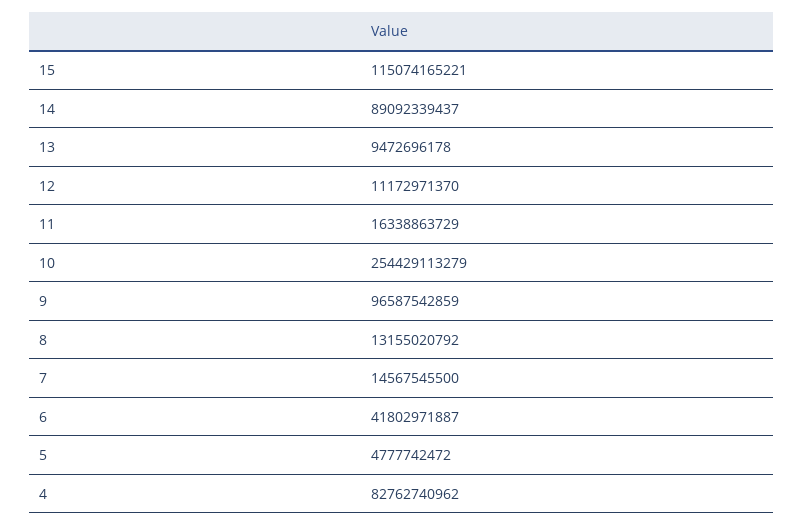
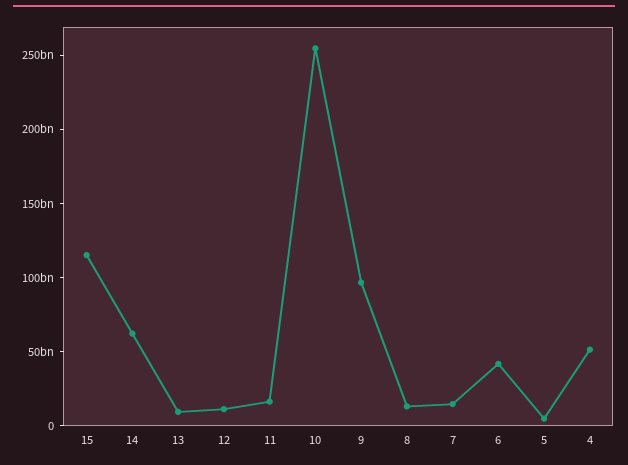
  {
    "15": 115074165221,
-   "14": 89092339437,
+   "14": 60000000000,
    "13": 9472696178,
    "12": 11172971370,
    "11": 16338863729,
    "10": 254429113279,
    "9": 96587542859,
    "8": 13155020792,
    "7": 14567545500,
    "6": 41802971887,
    "5": 4777742472,
-   "4": 82762740962
+   "4": 50000000000
  }

